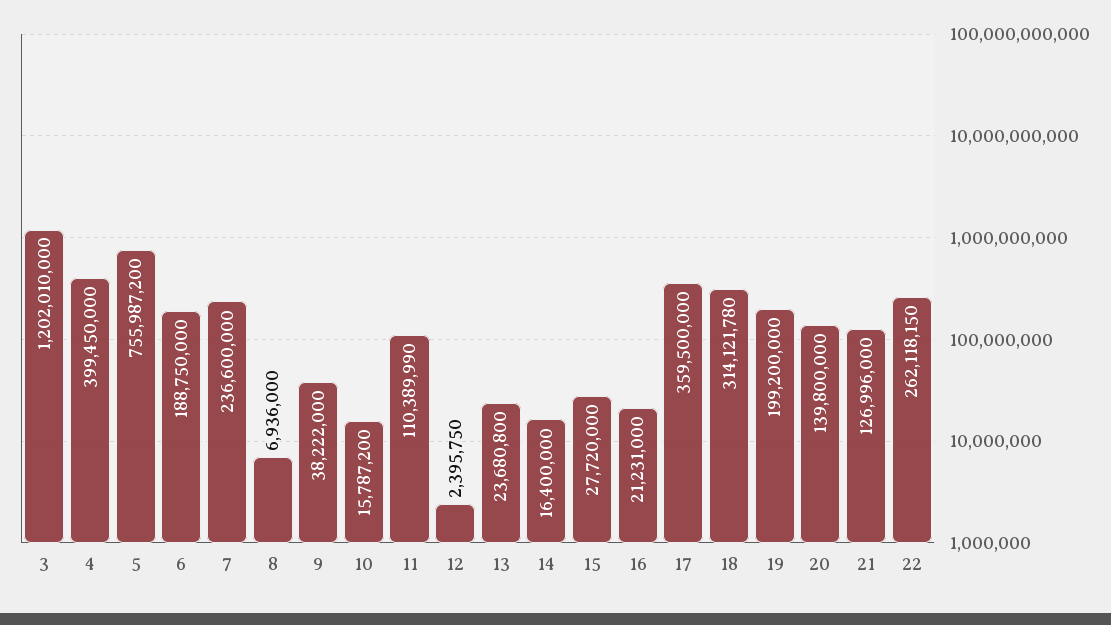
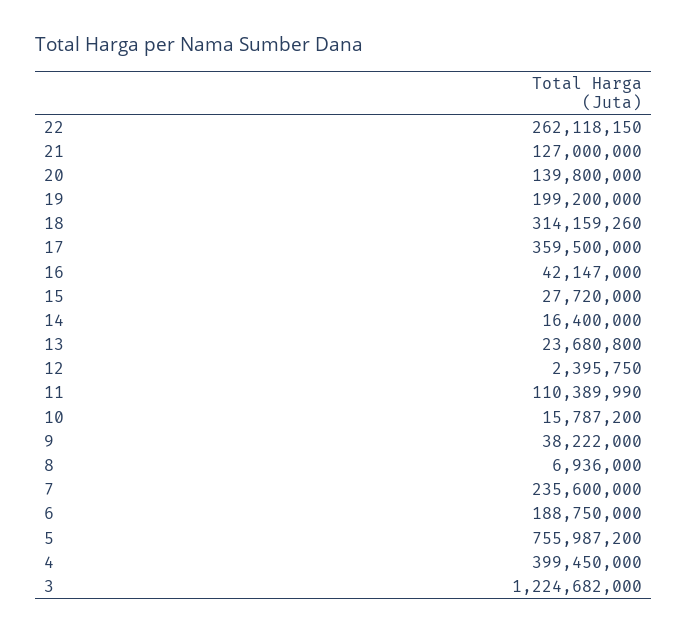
  {
-   "3": 1202010000,
+   "3": 1224682000,
    "4": 399450000,
    "5": 755987200,
    "6": 188750000,
-   "7": 236600000,
+   "7": 235600000,
    "8": 6936000,
    "9": 38222000,
    "10": 15787200,
    "11": 110389990,
    "12": 2395750,
    "13": 23680800,
    "14": 16400000,
    "15": 27720000,
-   "16": 21231000,
+   "16": 42147000,
    "17": 359500000,
-   "18": 314121780,
+   "18": 314159260,
    "19": 199200000,
    "20": 139800000,
-   "21": 126996000,
+   "21": 127000000,
    "22": 262118150
  }

